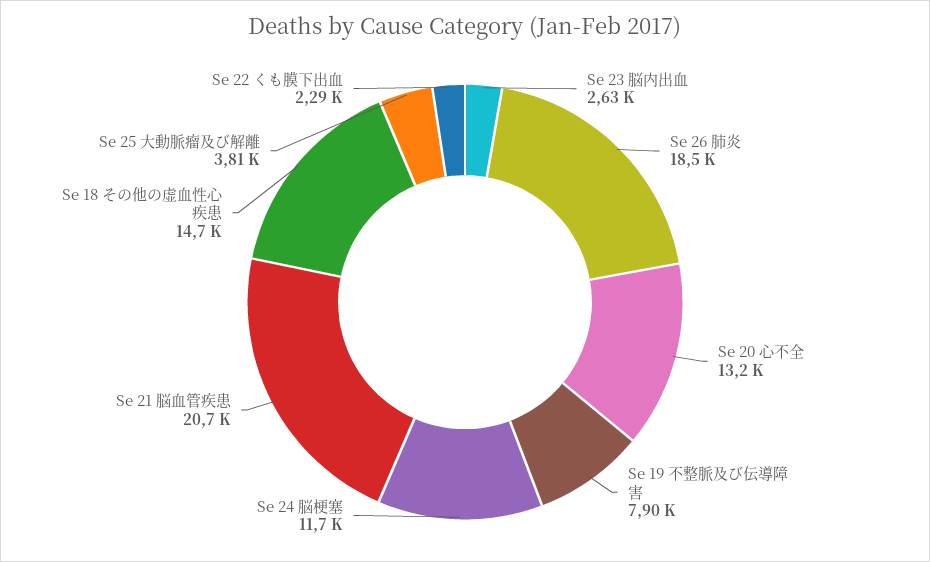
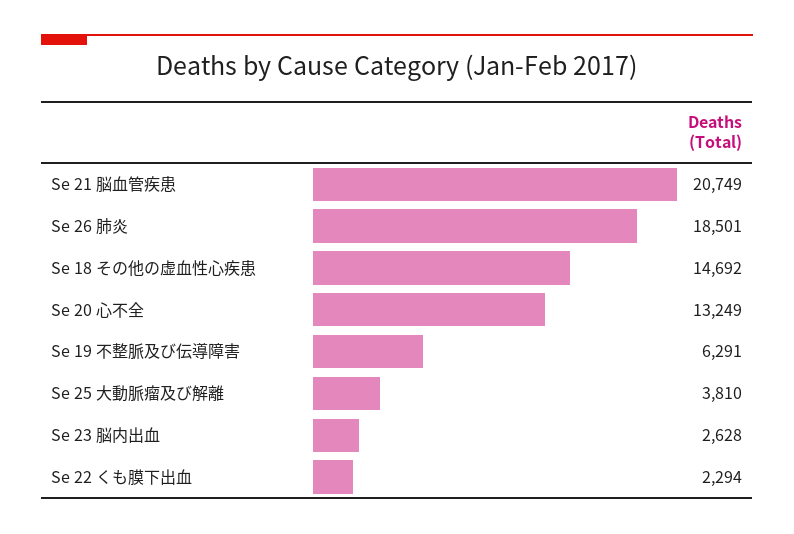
  {
    "Se 23 脳内出血": 2628,
    "Se 26 肺炎": 18501,
    "Se 20 心不全": 13249,
-   "Se 19 不整脈及び伝導障害": 7900,
+   "Se 19 不整脈及び伝導障害": 6291,
-   "Se 24 脳梗塞": 11700,
    "Se 21 脳血管疾患": 20749,
    "Se 18 その他の虚血性心疾患": 14692,
    "Se 25 大動脈瘤及び解離": 3810,
    "Se 22 くも膜下出血": 2294
  }

